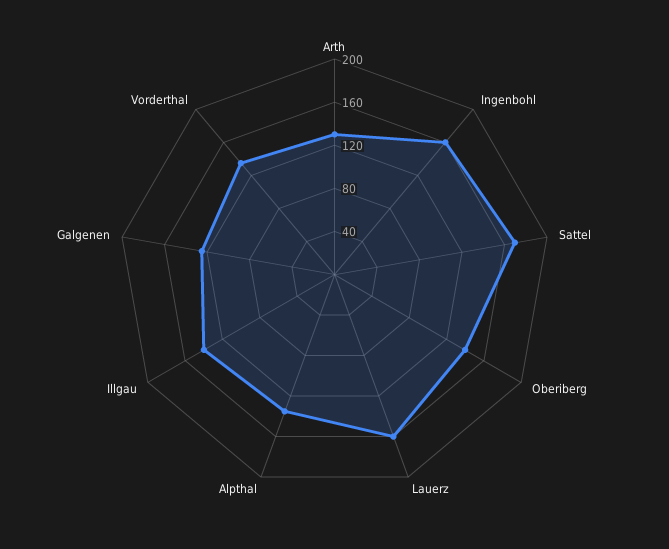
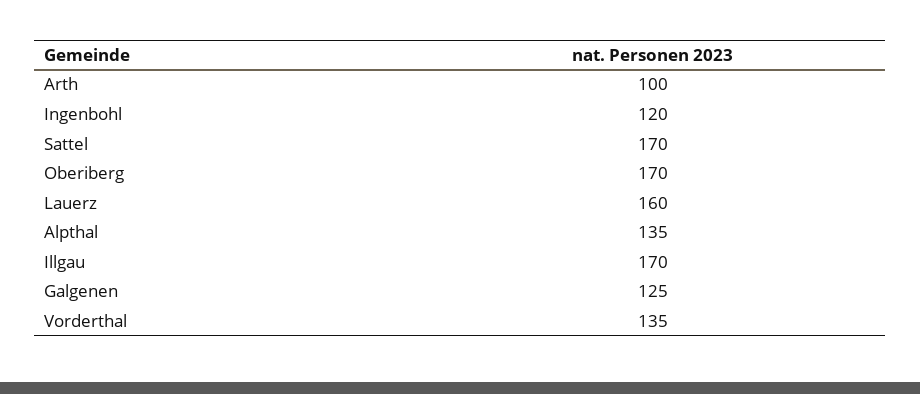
  {
-   "Arth": 130,
+   "Arth": 100,
-   "Ingenbohl": 160,
+   "Ingenbohl": 120,
    "Sattel": 170,
-   "Oberiberg": 140,
+   "Oberiberg": 170,
    "Lauerz": 160,
    "Alpthal": 135,
-   "Illgau": 140,
+   "Illgau": 170,
    "Galgenen": 125,
    "Vorderthal": 135
  }

